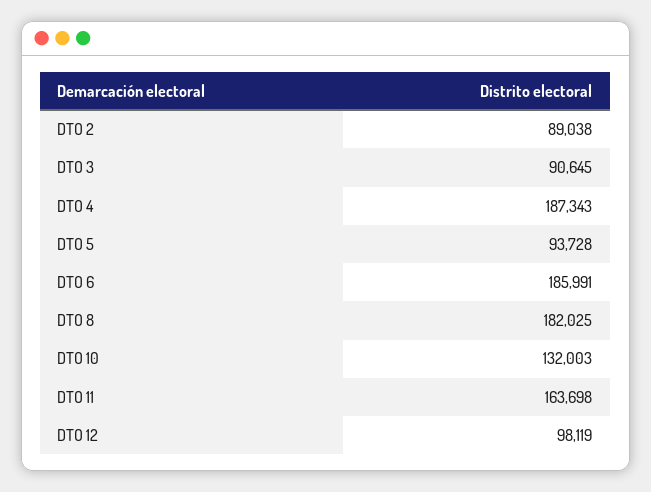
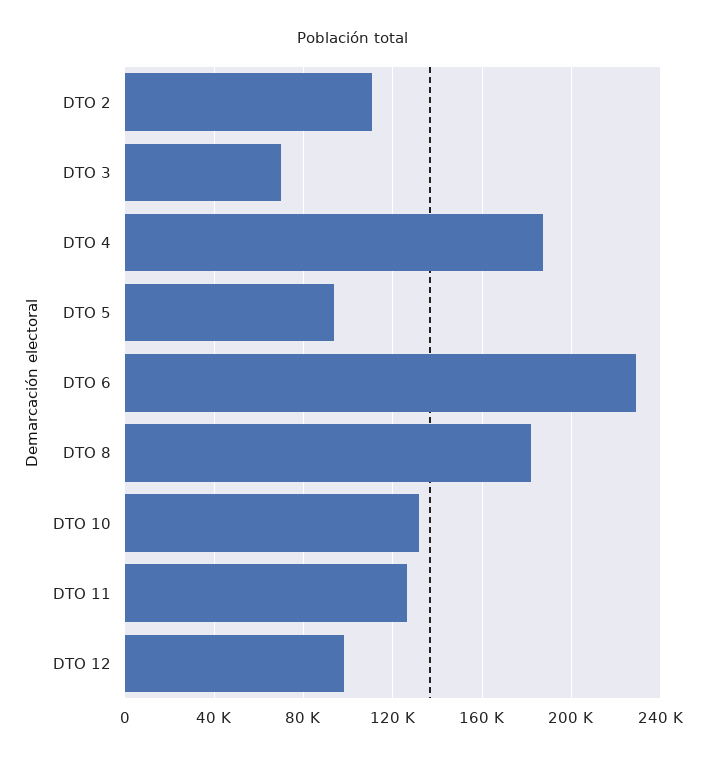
  {
-   "DTO 2": 89038,
+   "DTO 2": 110000,
-   "DTO 3": 90645,
+   "DTO 3": 70000,
    "DTO 4": 187343,
    "DTO 5": 93728,
-   "DTO 6": 185991,
+   "DTO 6": 230000,
    "DTO 8": 182025,
    "DTO 10": 132003,
-   "DTO 11": 163698,
+   "DTO 11": 125000,
    "DTO 12": 98119
  }

